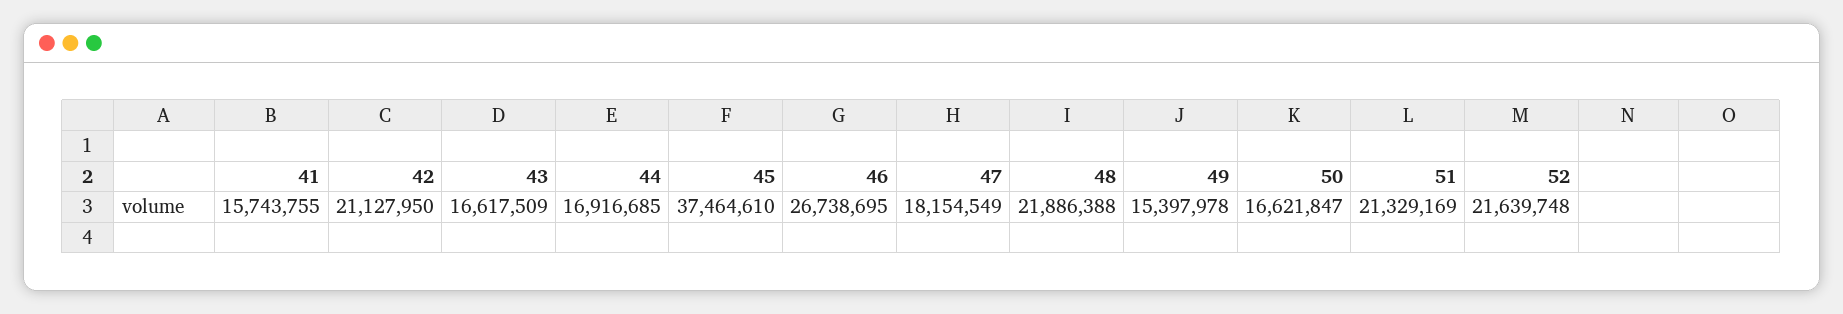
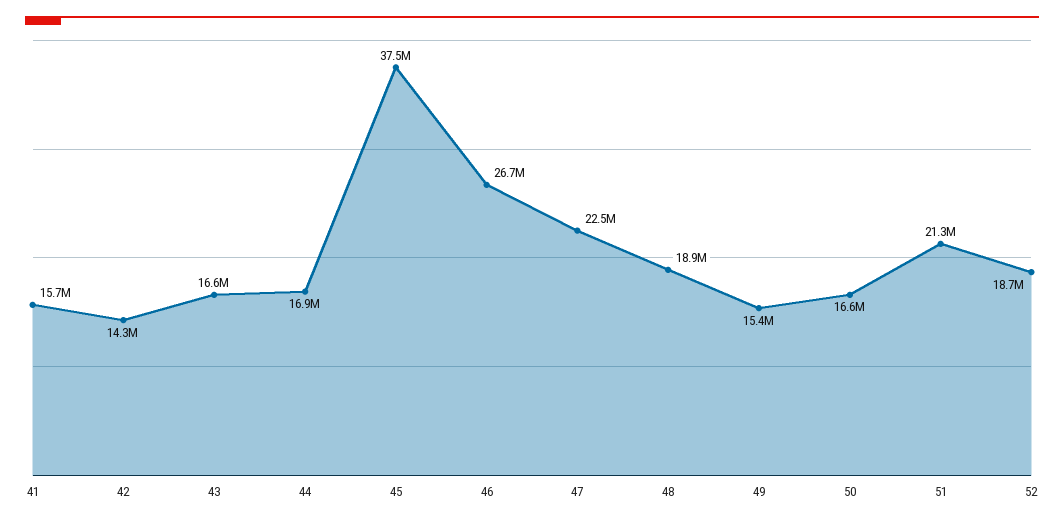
  {
    "41": 15743755,
-   "42": 21127950,
+   "42": 14300000,
    "43": 16617509,
    "44": 16916685,
    "45": 37464610,
    "46": 26738695,
-   "47": 18154549,
+   "47": 22500000,
-   "48": 21886388,
+   "48": 18900000,
    "49": 15397978,
    "50": 16621847,
    "51": 21329169,
-   "52": 21639748
+   "52": 18700000
  }

